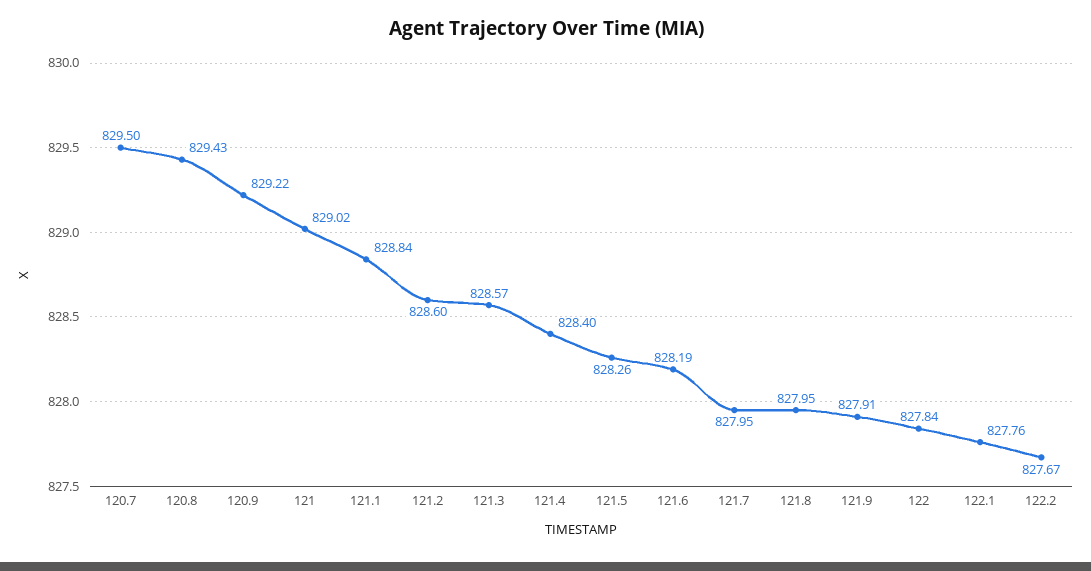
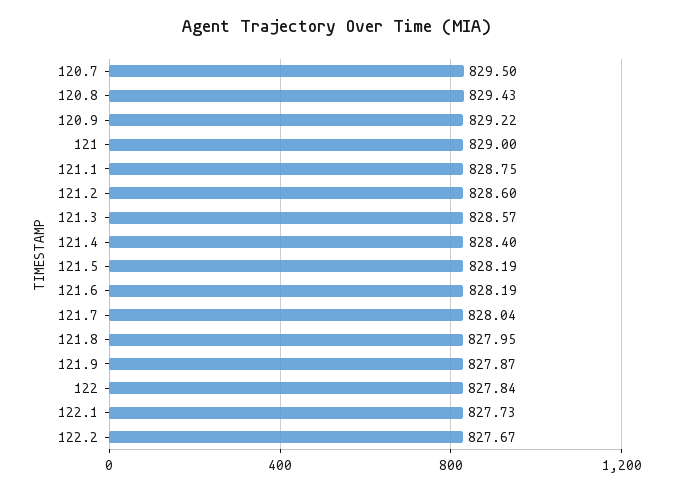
  {
    "120.7": 829.5,
    "120.8": 829.43,
    "120.9": 829.22,
-   "121": 829.02,
+   "121": 829,
-   "121.1": 828.84,
+   "121.1": 828.75,
    "121.2": 828.6,
    "121.3": 828.57,
    "121.4": 828.4,
-   "121.5": 828.26,
+   "121.5": 828.19,
    "121.6": 828.19,
-   "121.7": 827.95,
+   "121.7": 828.04,
    "121.8": 827.95,
-   "121.9": 827.91,
+   "121.9": 827.87,
    "122": 827.84,
-   "122.1": 827.76,
+   "122.1": 827.73,
    "122.2": 827.67
  }

